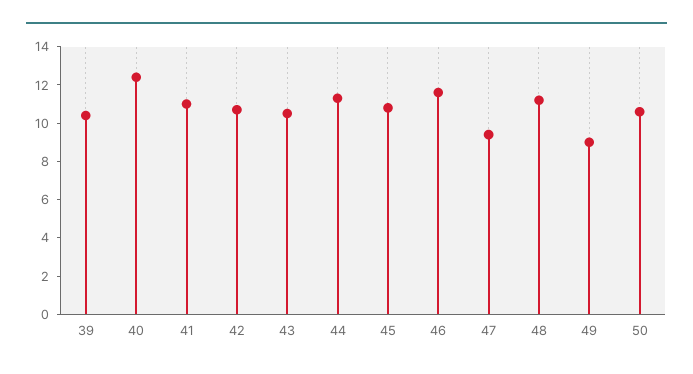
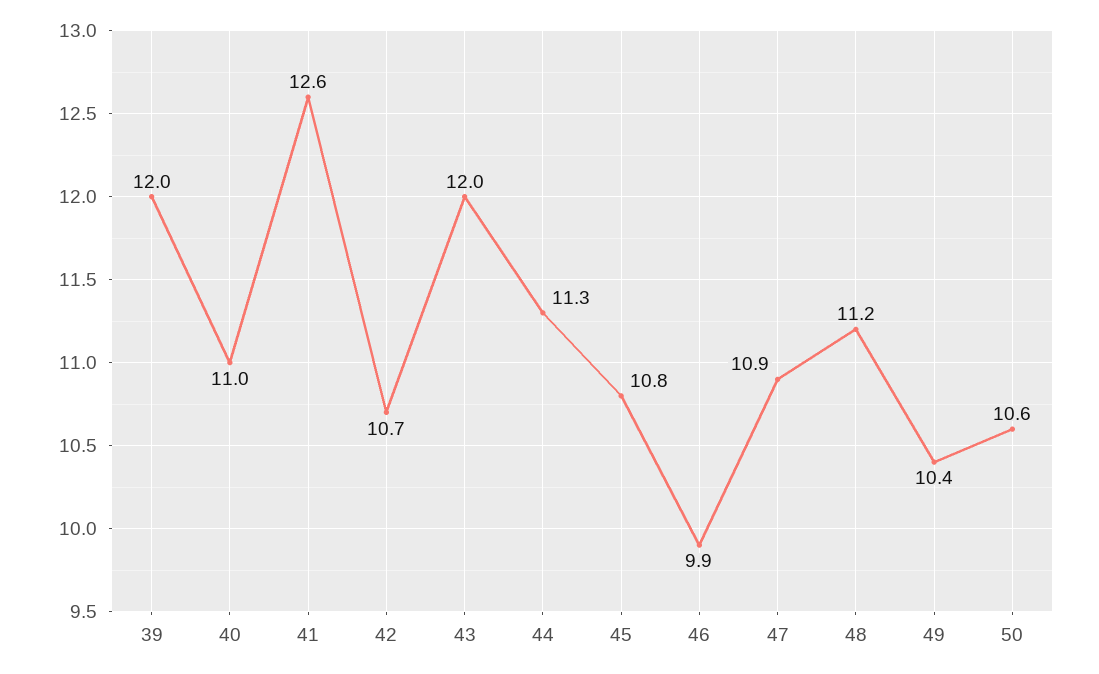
  {
-   "39": 10.5,
+   "39": 12,
-   "40": 12.5,
+   "40": 11,
-   "41": 11,
+   "41": 12.6,
    "42": 10.7,
-   "43": 10.5,
+   "43": 12,
    "44": 11.3,
    "45": 10.8,
-   "46": 11.5,
+   "46": 9.9,
-   "47": 9.5,
+   "47": 10.9,
    "48": 11.2,
-   "49": 9,
+   "49": 10.4,
    "50": 10.6
  }

